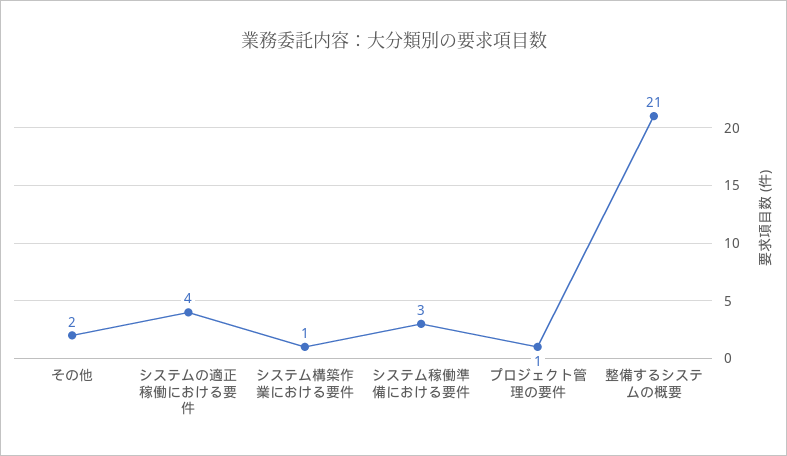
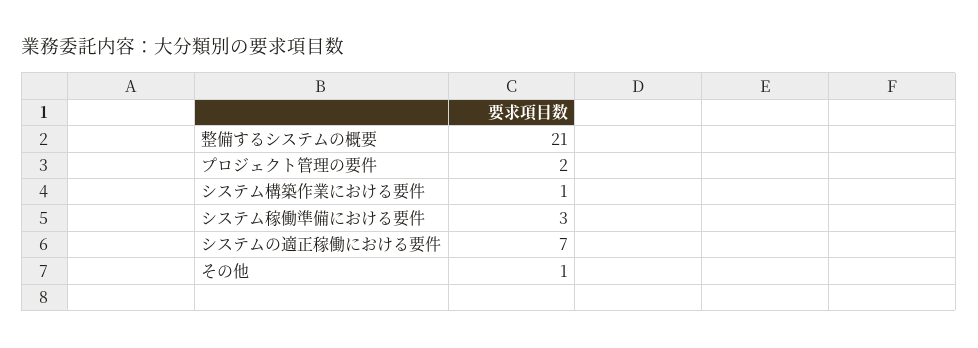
  {
-   "その他": 2,
+   "その他": 1,
-   "システムの適正稼働における要件": 4,
+   "システムの適正稼働における要件": 7,
    "システム構築作業における要件": 1,
    "システム稼働準備における要件": 3,
-   "プロジェクト管理の要件": 1,
+   "プロジェクト管理の要件": 2,
    "整備するシステムの概要": 21
  }

